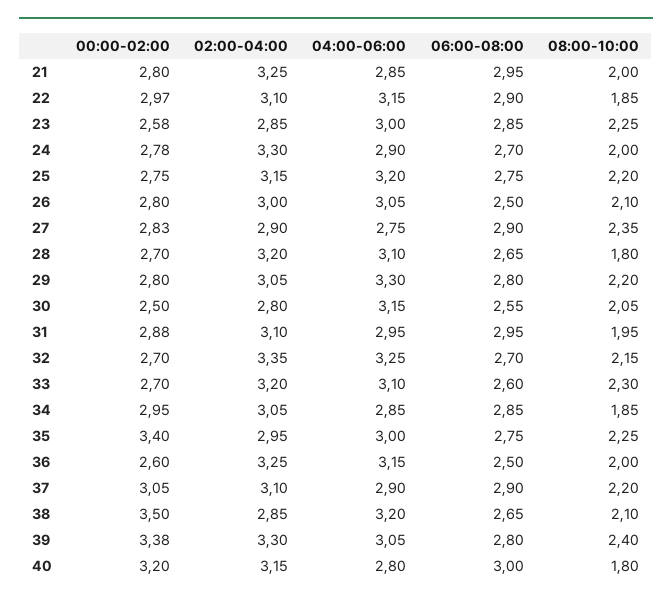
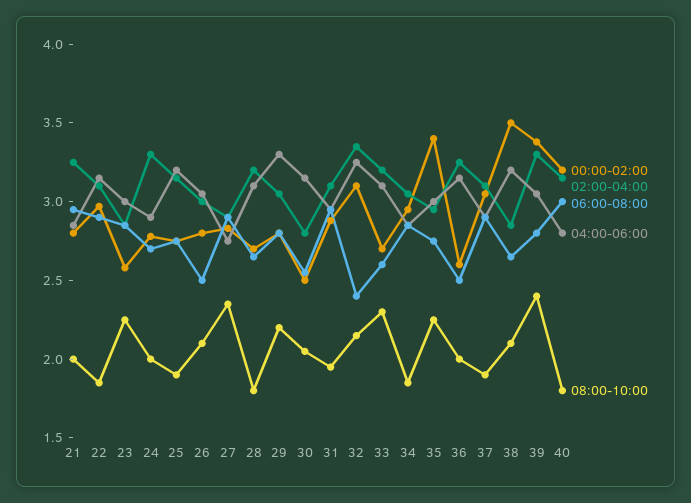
  {
    "00:00-02:00": {
      "21": 2.8,
      "22": 2.97,
      "23": 2.58,
      "24": 2.78,
      "25": 2.75,
      "26": 2.8,
      "27": 2.83,
      "28": 2.7,
      "29": 2.8,
      "30": 2.5,
      "31": 2.88,
-     "32": 2.7,
+     "32": 3.1,
      "33": 2.7,
      "34": 2.95,
      "35": 3.4,
      "36": 2.6,
      "37": 3.05,
      "38": 3.5,
      "39": 3.38,
      "40": 3.2
    },
    "02:00-04:00": {
      "21": 3.25,
      "22": 3.1,
      "23": 2.85,
      "24": 3.3,
      "25": 3.15,
      "26": 3,
      "27": 2.9,
      "28": 3.2,
      "29": 3.05,
      "30": 2.8,
      "31": 3.1,
      "32": 3.35,
      "33": 3.2,
      "34": 3.05,
      "35": 2.95,
      "36": 3.25,
      "37": 3.1,
      "38": 2.85,
      "39": 3.3,
      "40": 3.15
    },
    "04:00-06:00": {
      "21": 2.85,
      "22": 3.15,
      "23": 3,
      "24": 2.9,
      "25": 3.2,
      "26": 3.05,
      "27": 2.75,
      "28": 3.1,
      "29": 3.3,
      "30": 3.15,
      "31": 2.95,
      "32": 3.25,
      "33": 3.1,
      "34": 2.85,
      "35": 3,
      "36": 3.15,
      "37": 2.9,
      "38": 3.2,
      "39": 3.05,
      "40": 2.8
    },
    "06:00-08:00": {
      "21": 2.95,
      "22": 2.9,
      "23": 2.85,
      "24": 2.7,
      "25": 2.75,
      "26": 2.5,
      "27": 2.9,
      "28": 2.65,
      "29": 2.8,
      "30": 2.55,
      "31": 2.95,
-     "32": 2.7,
+     "32": 2.4,
      "33": 2.6,
      "34": 2.85,
      "35": 2.75,
      "36": 2.5,
      "37": 2.9,
      "38": 2.65,
      "39": 2.8,
      "40": 3
    },
    "08:00-10:00": {
      "21": 2,
      "22": 1.85,
      "23": 2.25,
      "24": 2,
-     "25": 2.2,
+     "25": 1.9,
      "26": 2.1,
      "27": 2.35,
      "28": 1.8,
      "29": 2.2,
      "30": 2.05,
      "31": 1.95,
      "32": 2.15,
      "33": 2.3,
      "34": 1.85,
      "35": 2.25,
      "36": 2,
-     "37": 2.2,
+     "37": 1.9,
      "38": 2.1,
      "39": 2.4,
      "40": 1.8
    }
  }

